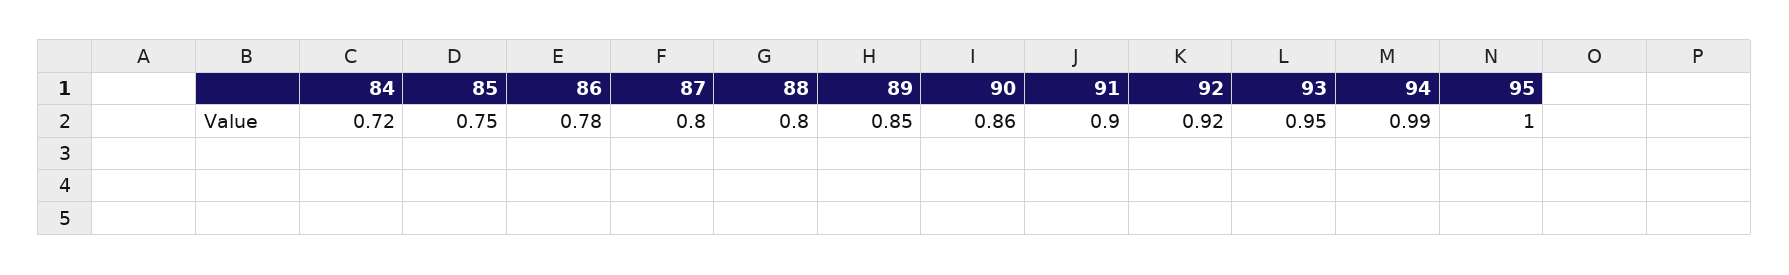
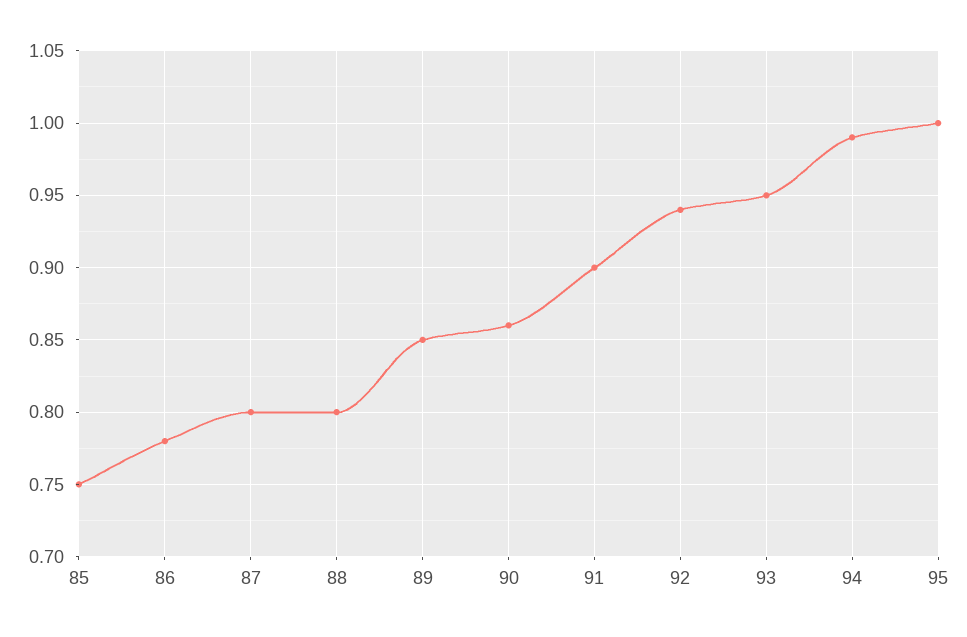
  {
-   "84": 0.72,
    "85": 0.75,
    "86": 0.78,
    "87": 0.8,
    "88": 0.8,
    "89": 0.85,
    "90": 0.86,
    "91": 0.9,
-   "92": 0.92,
+   "92": 0.94,
    "93": 0.95,
    "94": 0.99,
    "95": 1
  }

